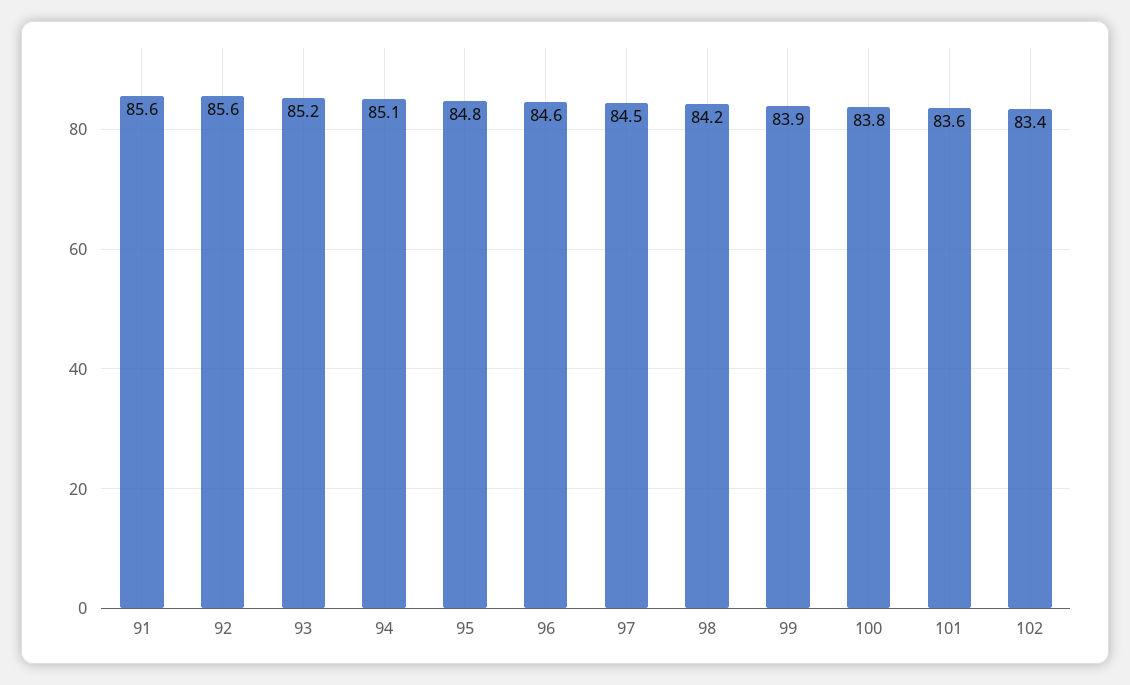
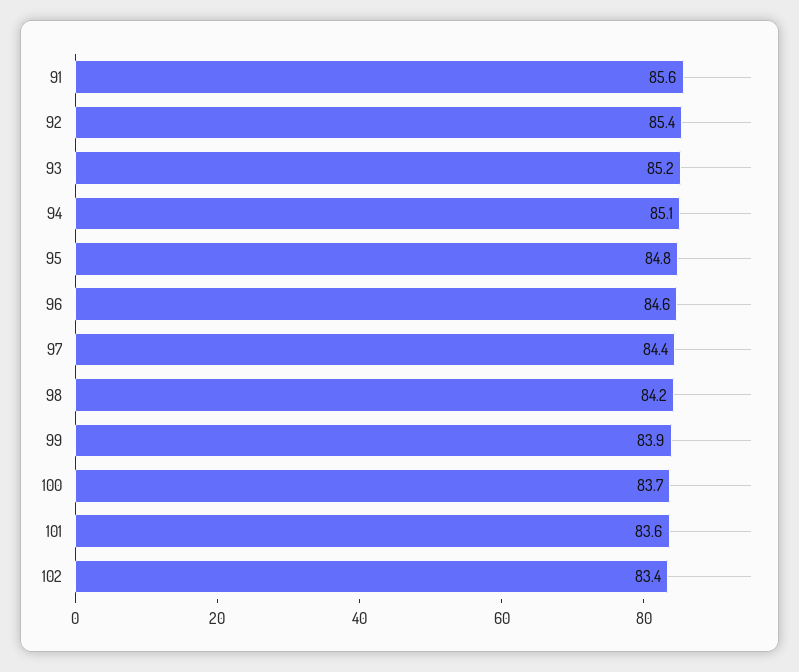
  {
    "91": 85.6,
-   "92": 85.6,
+   "92": 85.4,
    "93": 85.2,
    "94": 85.1,
    "95": 84.8,
    "96": 84.6,
-   "97": 84.5,
+   "97": 84.4,
    "98": 84.2,
    "99": 83.9,
-   "100": 83.8,
+   "100": 83.7,
    "101": 83.6,
    "102": 83.4
  }

